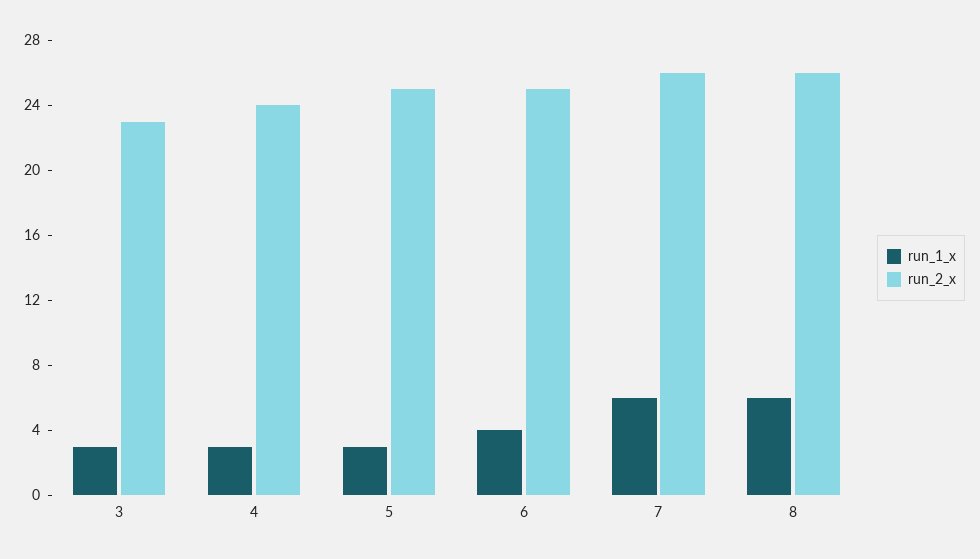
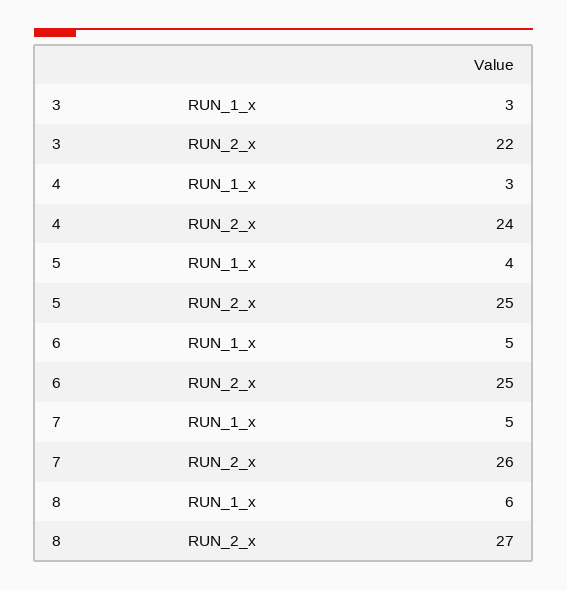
  {
    "run_1_x": {
      "3": 3,
      "4": 3,
-     "5": 3,
+     "5": 4,
-     "6": 4,
+     "6": 5,
-     "7": 6,
+     "7": 5,
      "8": 6
    },
    "run_2_x": {
-     "3": 23,
+     "3": 22,
      "4": 24,
      "5": 25,
      "6": 25,
      "7": 26,
-     "8": 26
+     "8": 27
    }
  }

